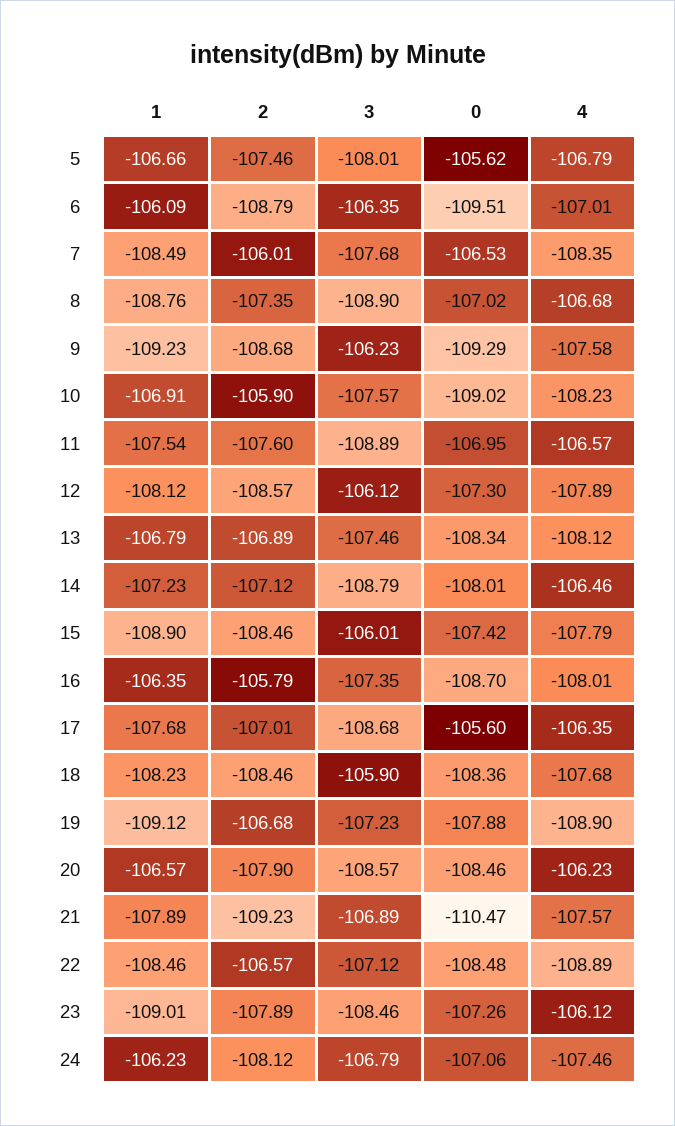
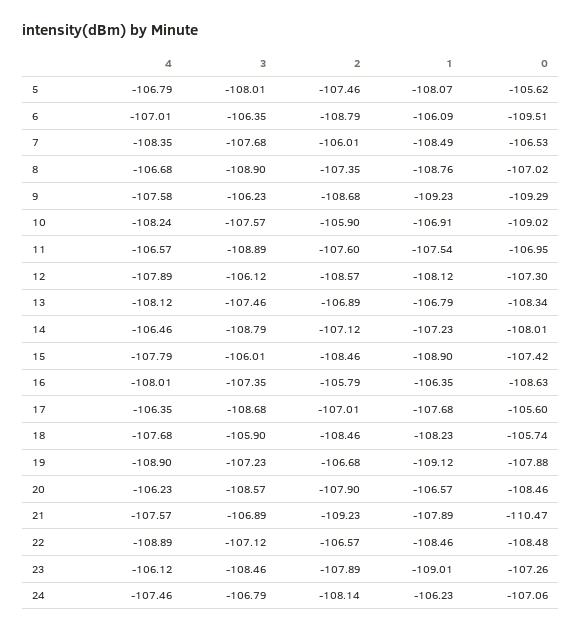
  {
    "1": {
-     "5": -106.66,
+     "5": -108.07,
      "6": -106.09,
      "7": -108.49,
      "8": -108.76,
      "9": -109.23,
      "10": -106.91,
      "11": -107.54,
      "12": -108.12,
      "13": -106.79,
      "14": -107.23,
      "15": -108.9,
      "16": -106.35,
      "17": -107.68,
      "18": -108.23,
      "19": -109.12,
      "20": -106.57,
      "21": -107.89,
      "22": -108.46,
      "23": -109.01,
      "24": -106.23
    },
    "2": {
      "5": -107.46,
      "6": -108.79,
      "7": -106.01,
      "8": -107.35,
      "9": -108.68,
      "10": -105.9,
      "11": -107.6,
      "12": -108.57,
      "13": -106.89,
      "14": -107.12,
      "15": -108.46,
      "16": -105.79,
      "17": -107.01,
      "18": -108.46,
      "19": -106.68,
      "20": -107.9,
      "21": -109.23,
      "22": -106.57,
      "23": -107.89,
-     "24": -108.12
+     "24": -108.14
    },
    "3": {
      "5": -108.01,
      "6": -106.35,
      "7": -107.68,
      "8": -108.9,
      "9": -106.23,
      "10": -107.57,
      "11": -108.89,
      "12": -106.12,
      "13": -107.46,
      "14": -108.79,
      "15": -106.01,
      "16": -107.35,
      "17": -108.68,
      "18": -105.9,
      "19": -107.23,
      "20": -108.57,
      "21": -106.89,
      "22": -107.12,
      "23": -108.46,
      "24": -106.79
    },
    "0": {
      "5": -105.62,
      "6": -109.51,
      "7": -106.53,
      "8": -107.02,
      "9": -109.29,
      "10": -109.02,
      "11": -106.95,
      "12": -107.3,
      "13": -108.34,
      "14": -108.01,
      "15": -107.42,
-     "16": -108.7,
+     "16": -108.63,
      "17": -105.6,
-     "18": -108.36,
+     "18": -105.74,
      "19": -107.88,
      "20": -108.46,
      "21": -110.47,
      "22": -108.48,
      "23": -107.26,
      "24": -107.06
    },
    "4": {
      "5": -106.79,
      "6": -107.01,
      "7": -108.35,
      "8": -106.68,
      "9": -107.58,
-     "10": -108.23,
+     "10": -108.24,
      "11": -106.57,
      "12": -107.89,
      "13": -108.12,
      "14": -106.46,
      "15": -107.79,
      "16": -108.01,
      "17": -106.35,
      "18": -107.68,
      "19": -108.9,
      "20": -106.23,
      "21": -107.57,
      "22": -108.89,
      "23": -106.12,
      "24": -107.46
    }
  }

